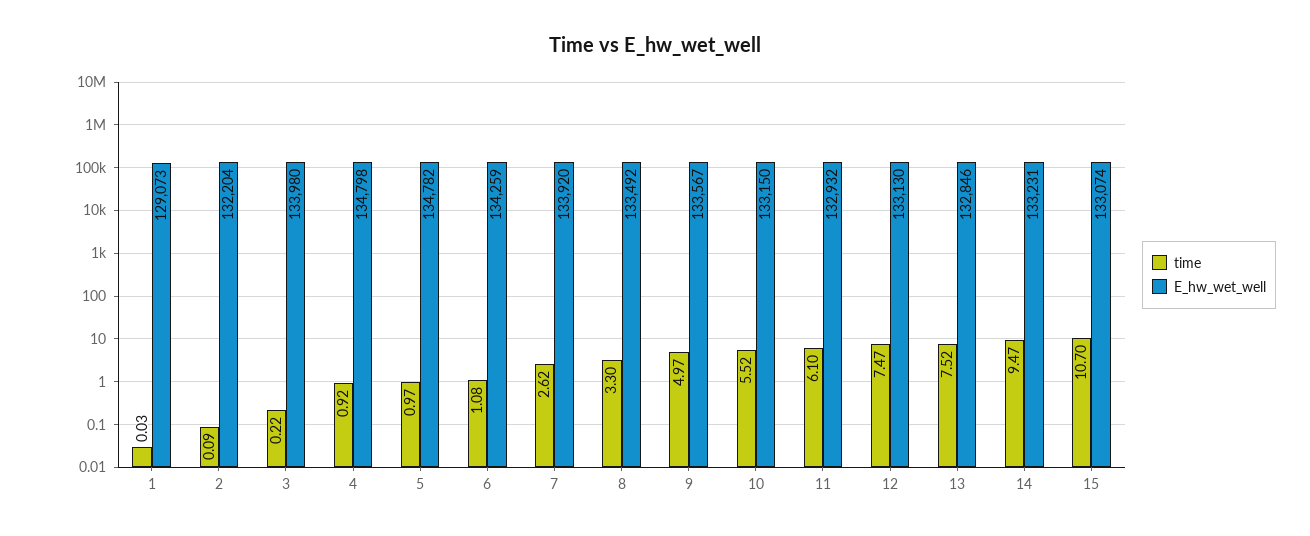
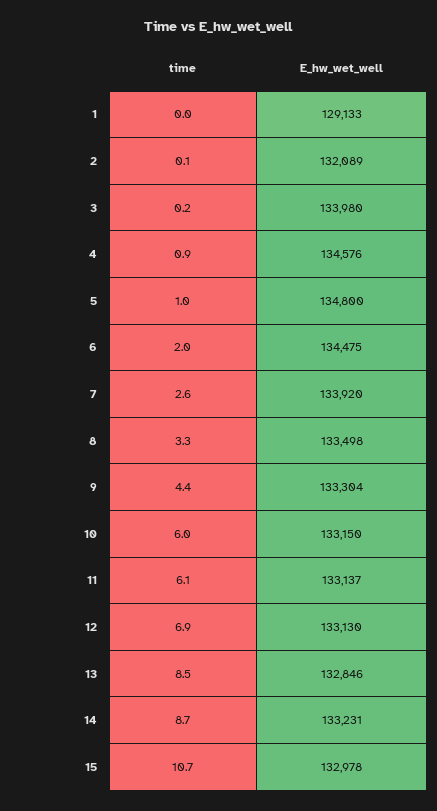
  {
    "time": {
      "1": 0.03,
      "2": 0.09,
      "3": 0.22,
      "4": 0.92,
      "5": 0.97,
-     "6": 1.08,
+     "6": 2,
      "7": 2.62,
      "8": 3.3,
-     "9": 4.97,
+     "9": 4.4,
-     "10": 5.52,
+     "10": 6,
      "11": 6.1,
-     "12": 7.47,
+     "12": 6.9,
-     "13": 7.52,
+     "13": 8.5,
-     "14": 9.47,
+     "14": 8.7,
      "15": 10.7
    },
    "E_hw_wet_well": {
-     "1": 129073,
+     "1": 129133,
-     "2": 132204,
+     "2": 132089,
      "3": 133980,
-     "4": 134798,
+     "4": 134576,
-     "5": 134782,
+     "5": 134800,
-     "6": 134259,
+     "6": 134475,
      "7": 133920,
-     "8": 133492,
+     "8": 133498,
-     "9": 133567,
+     "9": 133304,
      "10": 133150,
-     "11": 132932,
+     "11": 133137,
      "12": 133130,
      "13": 132846,
      "14": 133231,
-     "15": 133074
+     "15": 132978
    }
  }

